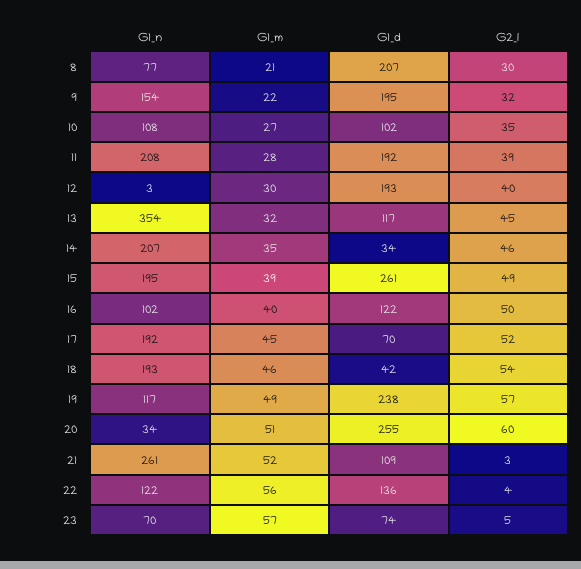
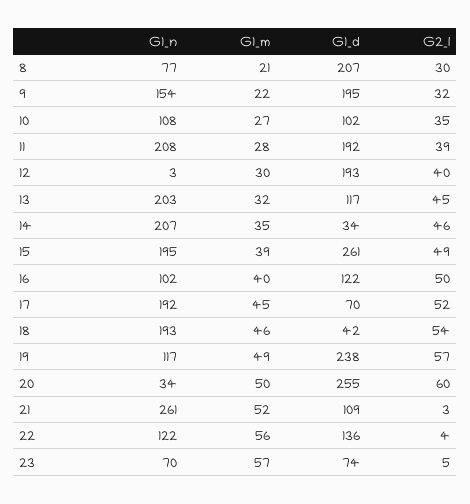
  {
    "G1_n": {
      "8": 77,
      "9": 154,
      "10": 108,
      "11": 208,
      "12": 3,
-     "13": 354,
+     "13": 203,
      "14": 207,
      "15": 195,
      "16": 102,
      "17": 192,
      "18": 193,
      "19": 117,
      "20": 34,
      "21": 261,
      "22": 122,
      "23": 70
    },
    "G1_m": {
      "8": 21,
      "9": 22,
      "10": 27,
      "11": 28,
      "12": 30,
      "13": 32,
      "14": 35,
      "15": 39,
      "16": 40,
      "17": 45,
      "18": 46,
      "19": 49,
-     "20": 51,
+     "20": 50,
      "21": 52,
      "22": 56,
      "23": 57
    },
    "G1_d": {
      "8": 207,
      "9": 195,
      "10": 102,
      "11": 192,
      "12": 193,
      "13": 117,
      "14": 34,
      "15": 261,
      "16": 122,
      "17": 70,
      "18": 42,
      "19": 238,
      "20": 255,
      "21": 109,
      "22": 136,
      "23": 74
    },
    "G2_l": {
      "8": 30,
      "9": 32,
      "10": 35,
      "11": 39,
      "12": 40,
      "13": 45,
      "14": 46,
      "15": 49,
      "16": 50,
      "17": 52,
      "18": 54,
      "19": 57,
      "20": 60,
      "21": 3,
      "22": 4,
      "23": 5
    }
  }

